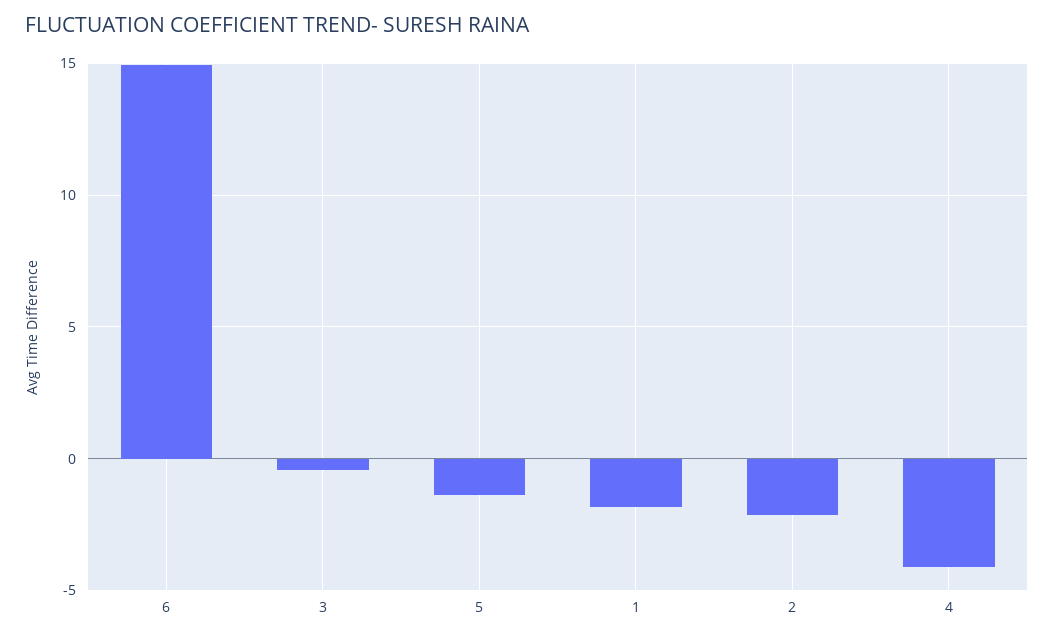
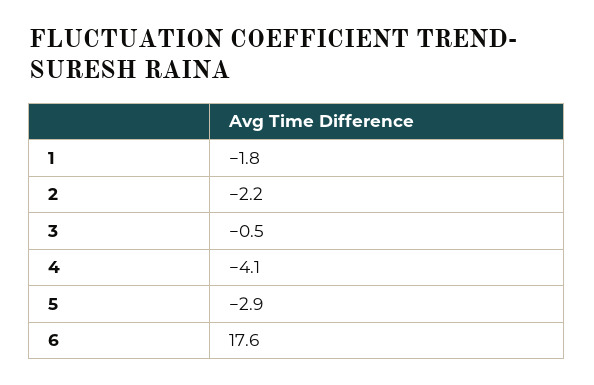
  {
-   "6": 15,
+   "6": 17.6,
    "3": -0.5,
-   "5": -1.5,
+   "5": -2.9,
    "1": -1.8,
    "2": -2.2,
    "4": -4.1
  }

